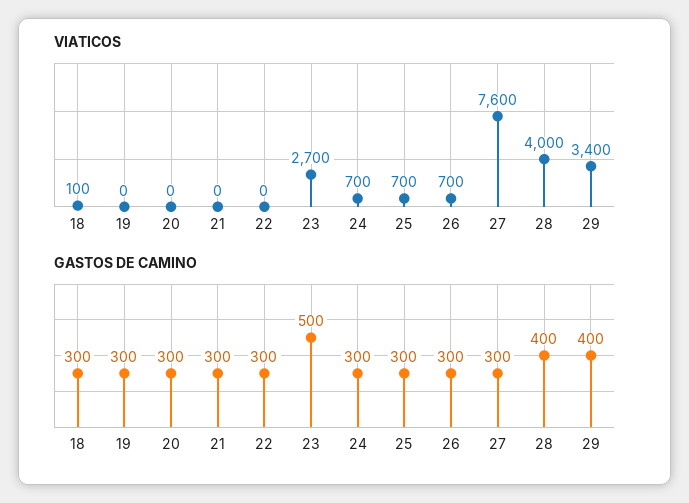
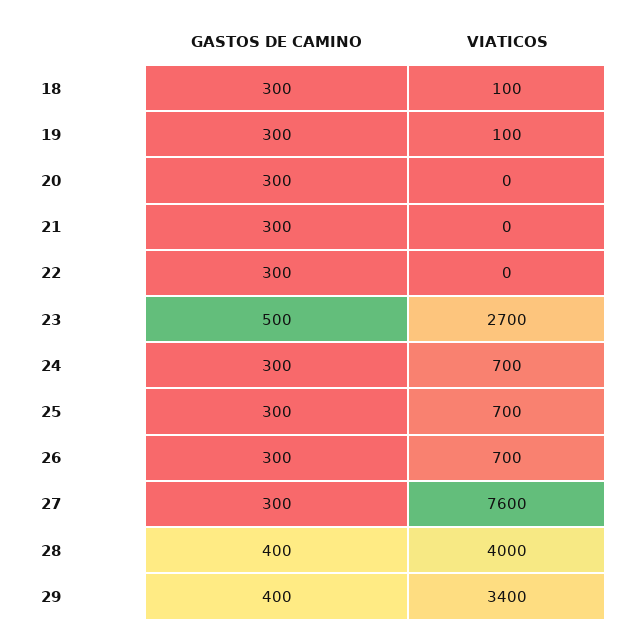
  {
    "VIATICOS": {
      "18": 100,
-     "19": 0,
+     "19": 100,
      "20": 0,
      "21": 0,
      "22": 0,
      "23": 2700,
      "24": 700,
      "25": 700,
      "26": 700,
      "27": 7600,
      "28": 4000,
      "29": 3400
    },
    "GASTOS DE CAMINO": {
      "18": 300,
      "19": 300,
      "20": 300,
      "21": 300,
      "22": 300,
      "23": 500,
      "24": 300,
      "25": 300,
      "26": 300,
      "27": 300,
      "28": 400,
      "29": 400
    }
  }

